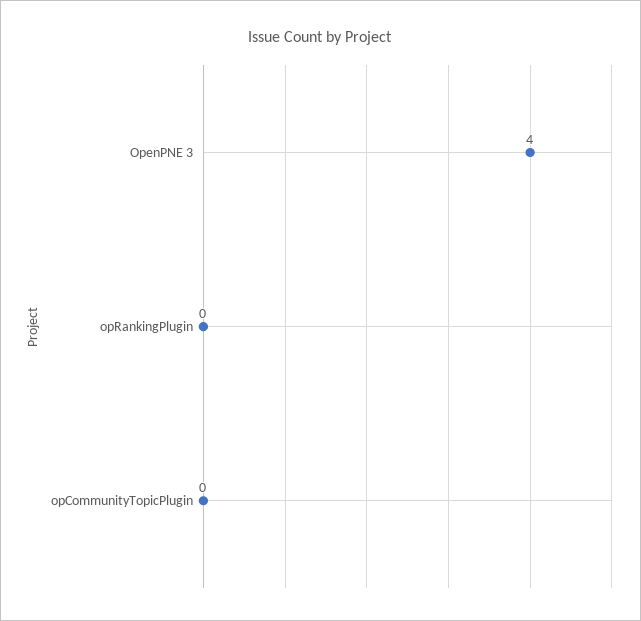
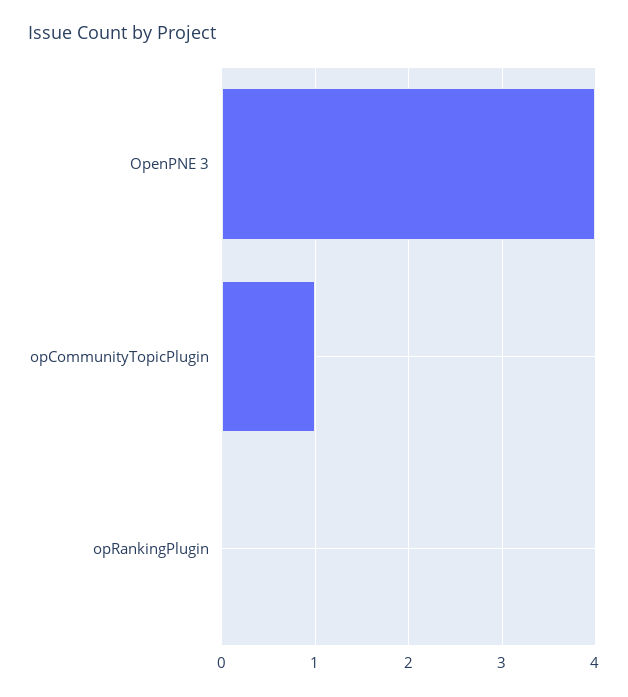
  {
    "OpenPNE 3": 4,
    "opRankingPlugin": 0,
-   "opCommunityTopicPlugin": 0
+   "opCommunityTopicPlugin": 1
  }

